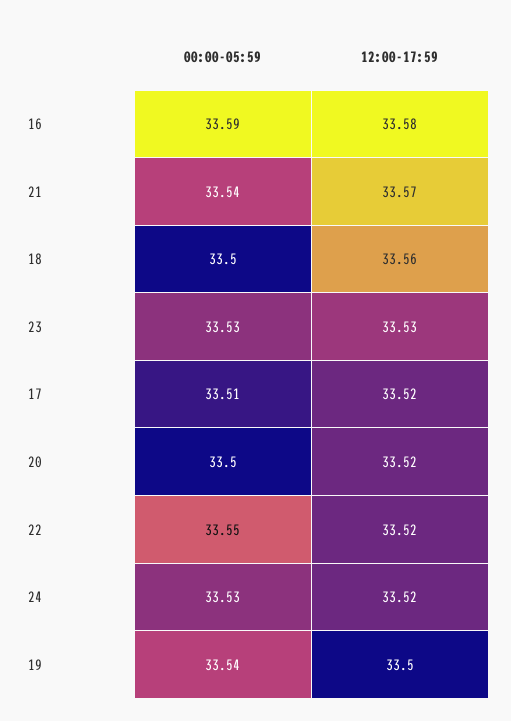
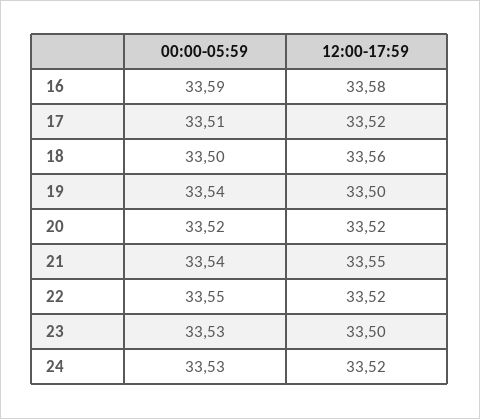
  {
    "00:00-05:59": {
      "16": 33.59,
      "21": 33.54,
      "18": 33.5,
      "23": 33.53,
      "17": 33.51,
-     "20": 33.5,
+     "20": 33.52,
      "22": 33.55,
      "24": 33.53,
      "19": 33.54
    },
    "12:00-17:59": {
      "16": 33.58,
-     "21": 33.57,
+     "21": 33.55,
      "18": 33.56,
-     "23": 33.53,
+     "23": 33.5,
      "17": 33.52,
      "20": 33.52,
      "22": 33.52,
      "24": 33.52,
      "19": 33.5
    }
  }

